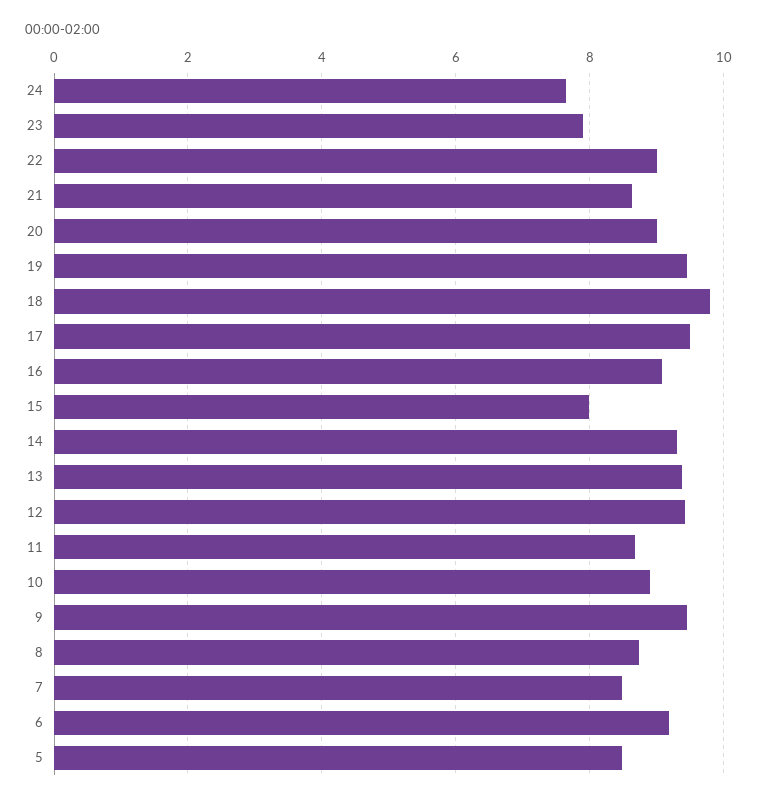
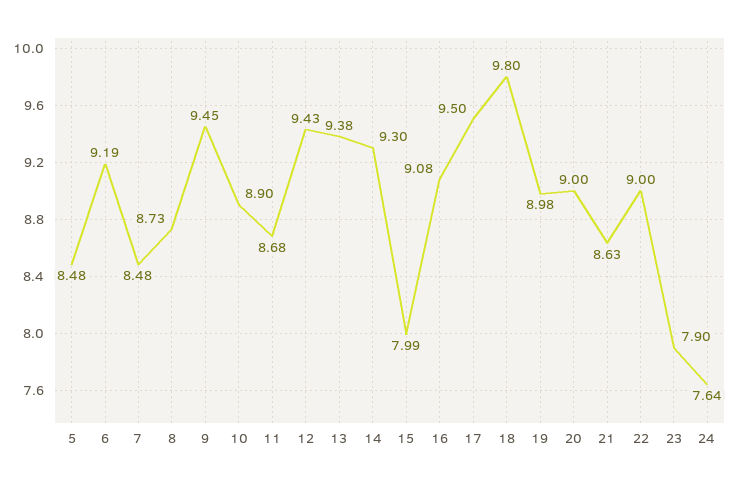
  {
    "24": 7.64,
    "23": 7.9,
    "22": 9,
    "21": 8.63,
    "20": 9,
-   "19": 9.4,
+   "19": 8.98,
    "18": 9.8,
    "17": 9.5,
    "16": 9.08,
    "15": 7.99,
    "14": 9.3,
    "13": 9.38,
    "12": 9.43,
    "11": 8.68,
    "10": 8.9,
    "9": 9.45,
    "8": 8.73,
    "7": 8.48,
    "6": 9.19,
    "5": 8.48
  }

